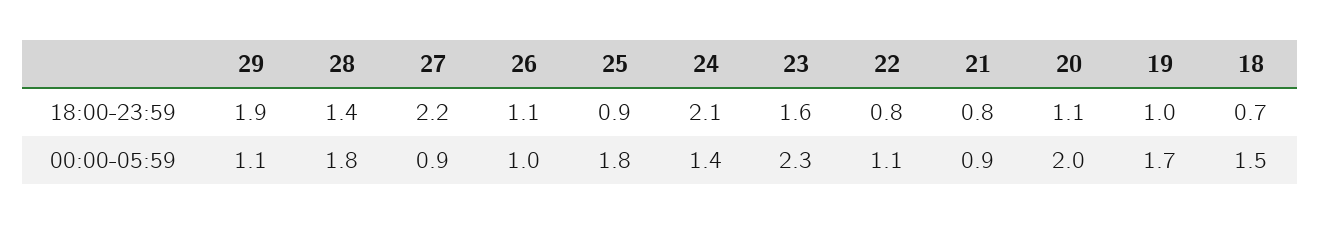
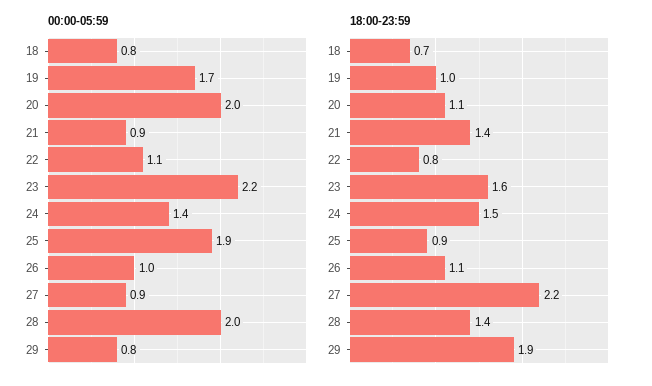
  {
    "18:00-23:59": {
      "29": 1.9,
      "28": 1.4,
      "27": 2.2,
      "26": 1.1,
      "25": 0.9,
-     "24": 2.1,
+     "24": 1.5,
      "23": 1.6,
      "22": 0.8,
-     "21": 0.8,
+     "21": 1.4,
      "20": 1.1,
      "19": 1,
      "18": 0.7
    },
    "00:00-05:59": {
-     "29": 1.1,
+     "29": 0.8,
-     "28": 1.8,
+     "28": 2,
      "27": 0.9,
      "26": 1,
-     "25": 1.8,
+     "25": 1.9,
      "24": 1.4,
-     "23": 2.3,
+     "23": 2.2,
      "22": 1.1,
      "21": 0.9,
      "20": 2,
      "19": 1.7,
-     "18": 1.5
+     "18": 0.8
    }
  }

